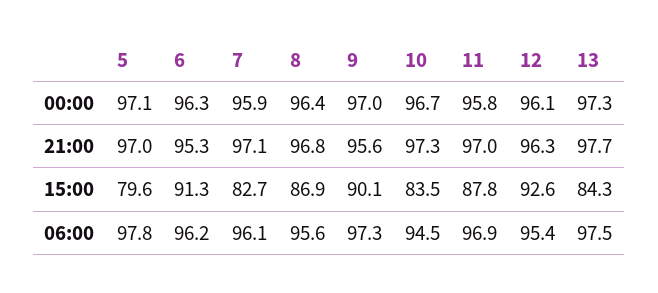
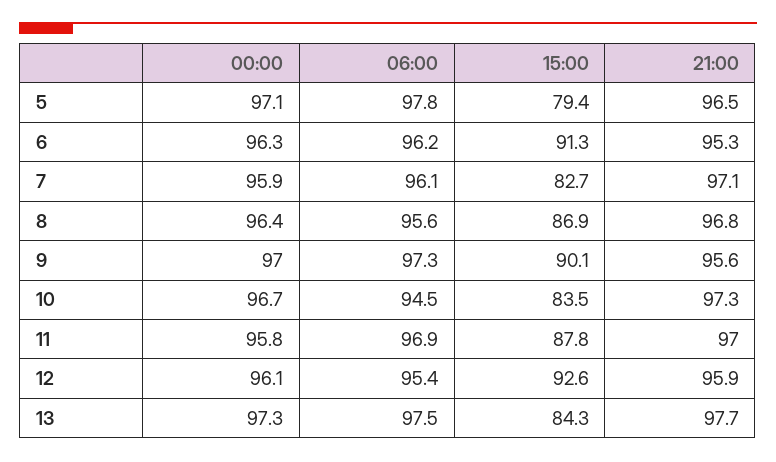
  {
    "5": {
      "00:00": 97.1,
-     "21:00": 97,
+     "21:00": 96.5,
-     "15:00": 79.6,
+     "15:00": 79.4,
      "06:00": 97.8
    },
    "6": {
      "00:00": 96.3,
      "21:00": 95.3,
      "15:00": 91.3,
      "06:00": 96.2
    },
    "7": {
      "00:00": 95.9,
      "21:00": 97.1,
      "15:00": 82.7,
      "06:00": 96.1
    },
    "8": {
      "00:00": 96.4,
      "21:00": 96.8,
      "15:00": 86.9,
      "06:00": 95.6
    },
    "9": {
      "00:00": 97,
      "21:00": 95.6,
      "15:00": 90.1,
      "06:00": 97.3
    },
    "10": {
      "00:00": 96.7,
      "21:00": 97.3,
      "15:00": 83.5,
      "06:00": 94.5
    },
    "11": {
      "00:00": 95.8,
      "21:00": 97,
      "15:00": 87.8,
      "06:00": 96.9
    },
    "12": {
      "00:00": 96.1,
-     "21:00": 96.3,
+     "21:00": 95.9,
      "15:00": 92.6,
      "06:00": 95.4
    },
    "13": {
      "00:00": 97.3,
      "21:00": 97.7,
      "15:00": 84.3,
      "06:00": 97.5
    }
  }

